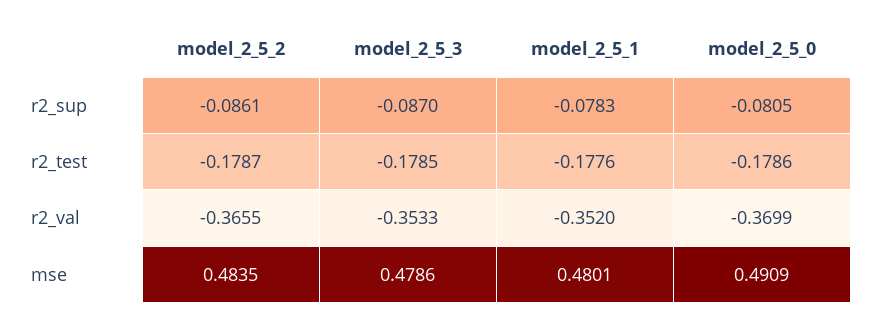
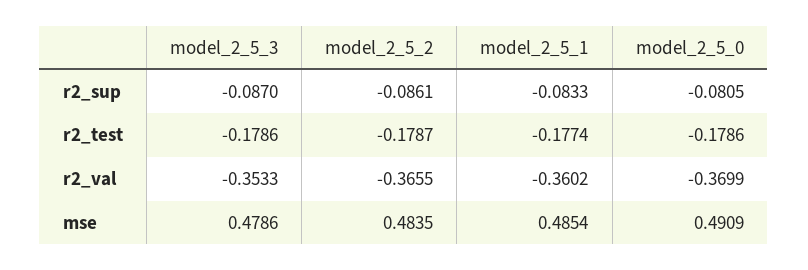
  {
    "model_2_5_2": {
      "r2_sup": -0.0861,
      "r2_test": -0.1787,
      "r2_val": -0.3655,
      "mse": 0.4835
    },
    "model_2_5_3": {
      "r2_sup": -0.087,
-     "r2_test": -0.1785,
+     "r2_test": -0.1786,
      "r2_val": -0.3533,
      "mse": 0.4786
    },
    "model_2_5_1": {
-     "r2_sup": -0.0783,
+     "r2_sup": -0.0833,
-     "r2_test": -0.1776,
+     "r2_test": -0.1774,
-     "r2_val": -0.352,
+     "r2_val": -0.3602,
-     "mse": 0.4801
+     "mse": 0.4854
    },
    "model_2_5_0": {
      "r2_sup": -0.0805,
      "r2_test": -0.1786,
      "r2_val": -0.3699,
      "mse": 0.4909
    }
  }

